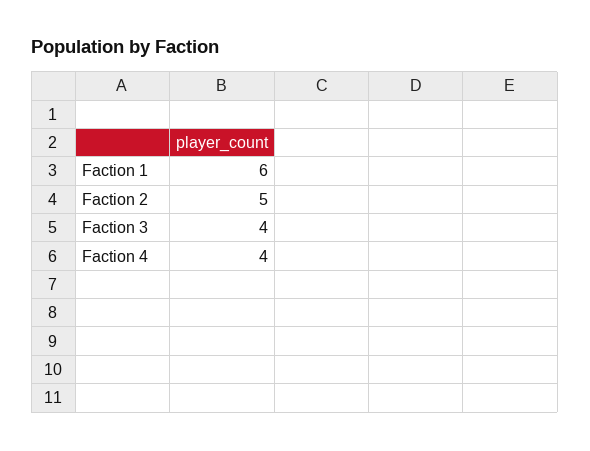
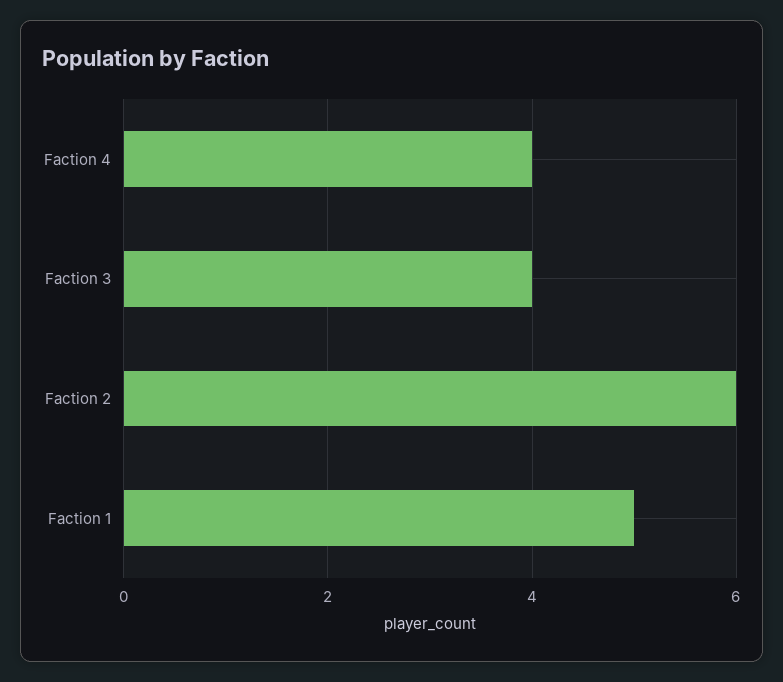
  {
-   "Faction 1": 6,
+   "Faction 1": 5,
-   "Faction 2": 5,
+   "Faction 2": 6,
    "Faction 3": 4,
    "Faction 4": 4
  }

